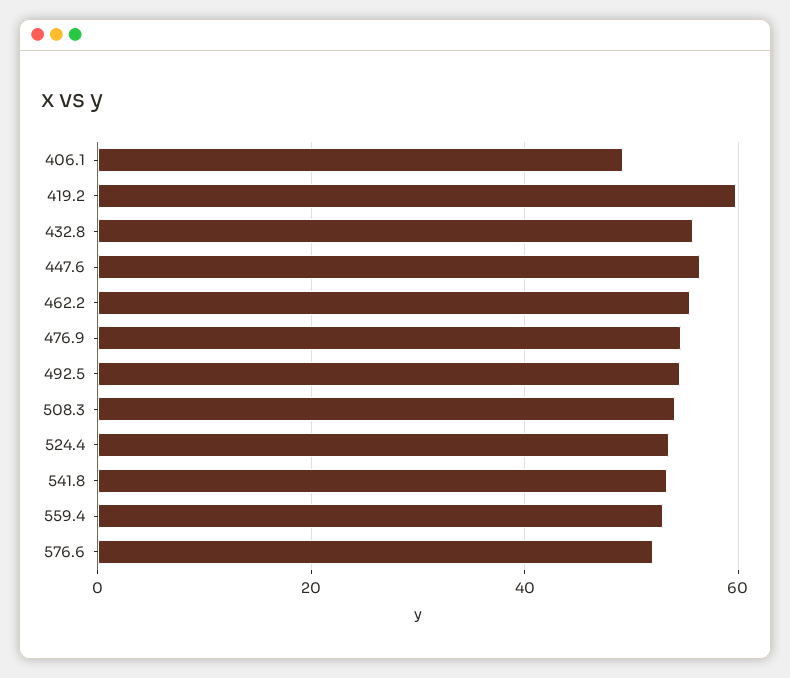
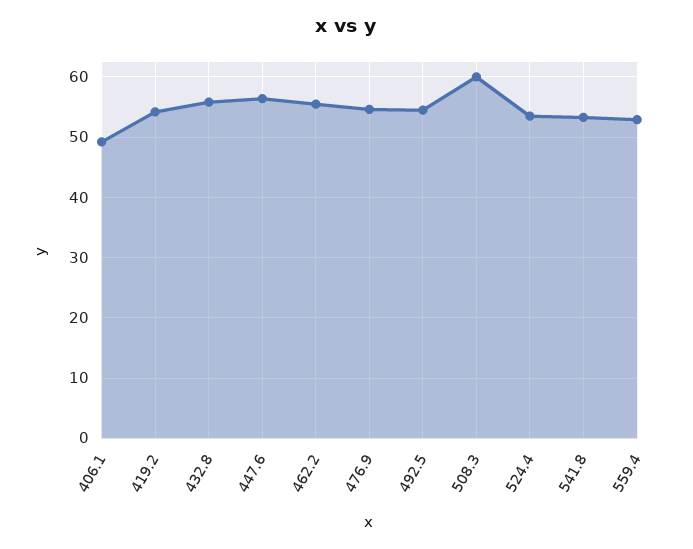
  {
    "406.1": 49,
-   "419.2": 60,
+   "419.2": 54,
    "432.8": 56,
    "447.6": 56,
    "462.2": 56,
    "476.9": 55,
    "492.5": 55,
-   "508.3": 54,
+   "508.3": 60,
    "524.4": 54,
    "541.8": 53,
-   "559.4": 53,
+   "559.4": 53
-   "576.6": 52
  }

